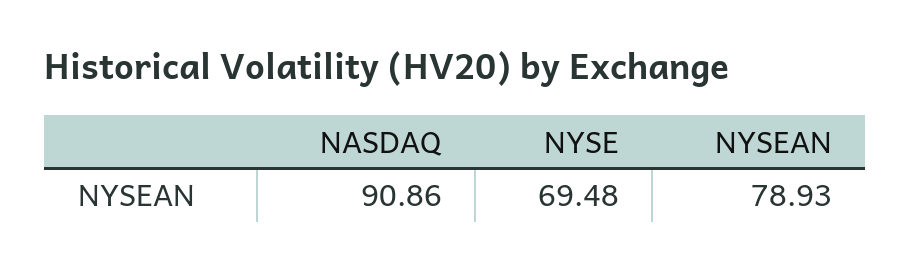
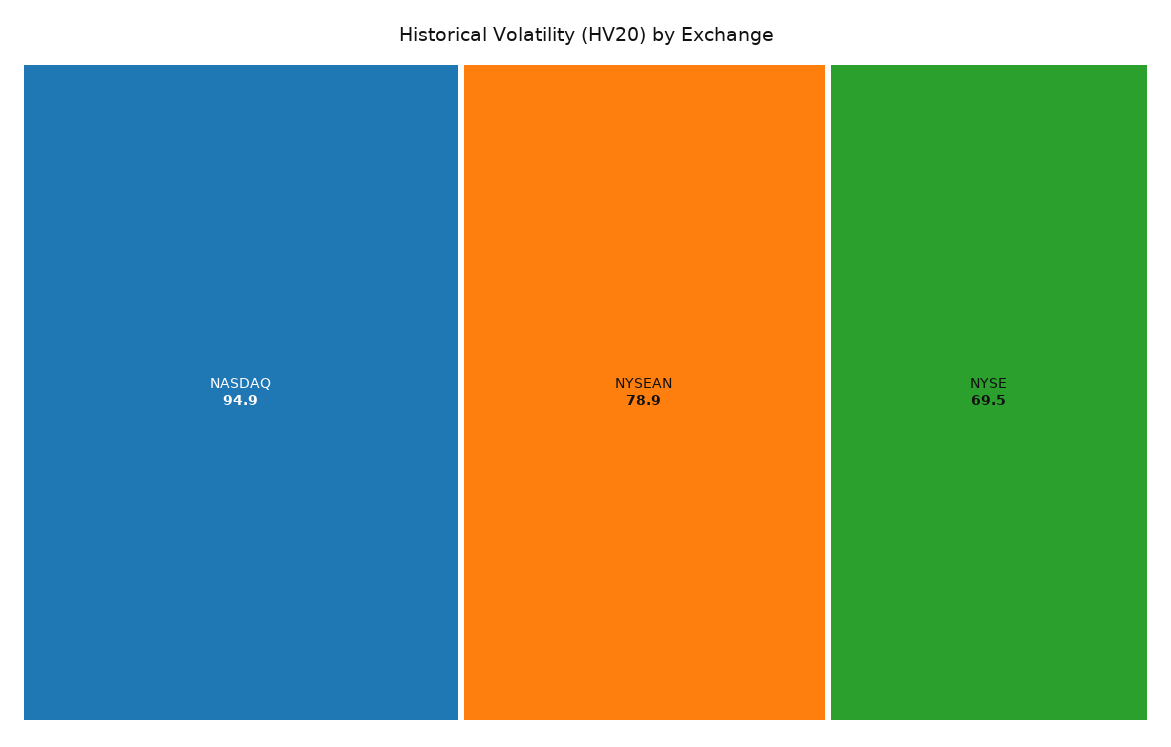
  {
-   "NASDAQ": 90.86,
+   "NASDAQ": 94.9,
    "NYSE": 69.48,
    "NYSEAN": 78.93
  }

